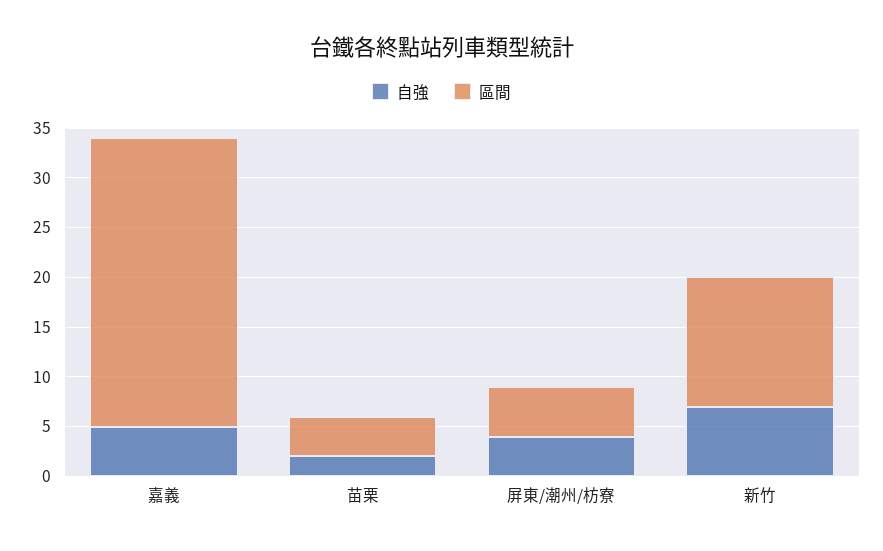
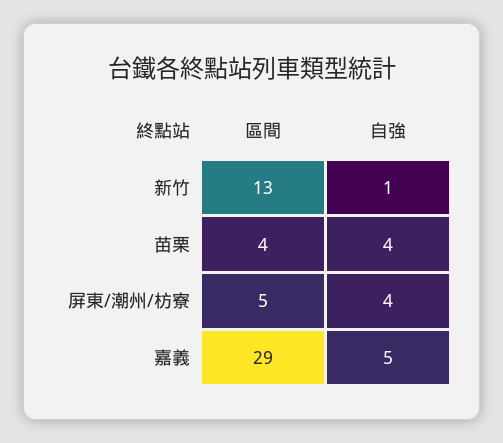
  {
    "自強": {
      "嘉義": 5,
-     "苗栗": 2,
+     "苗栗": 4,
      "屏東/潮州/枋寮": 4,
-     "新竹": 7
+     "新竹": 1
    },
    "區間": {
      "嘉義": 29,
      "苗栗": 4,
      "屏東/潮州/枋寮": 5,
      "新竹": 13
    }
  }

